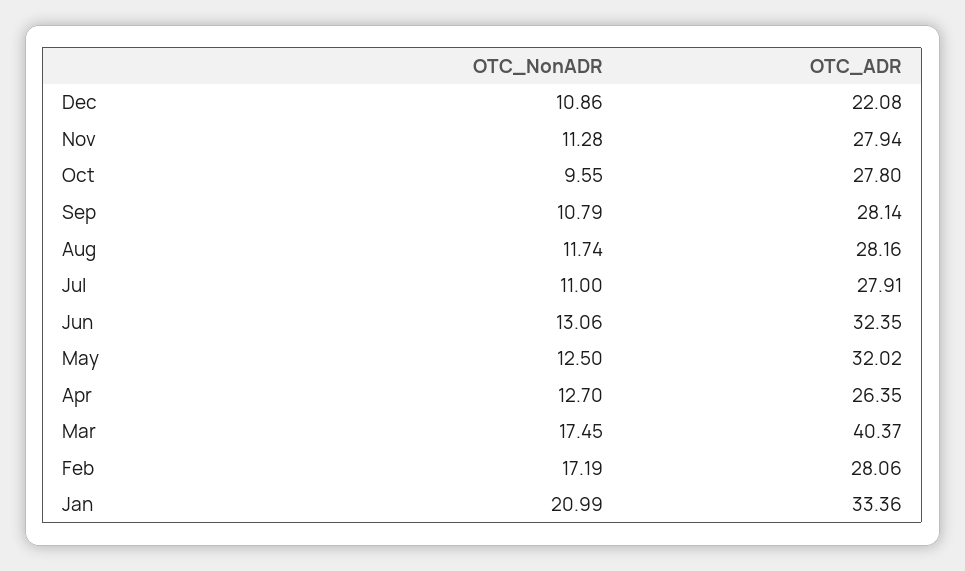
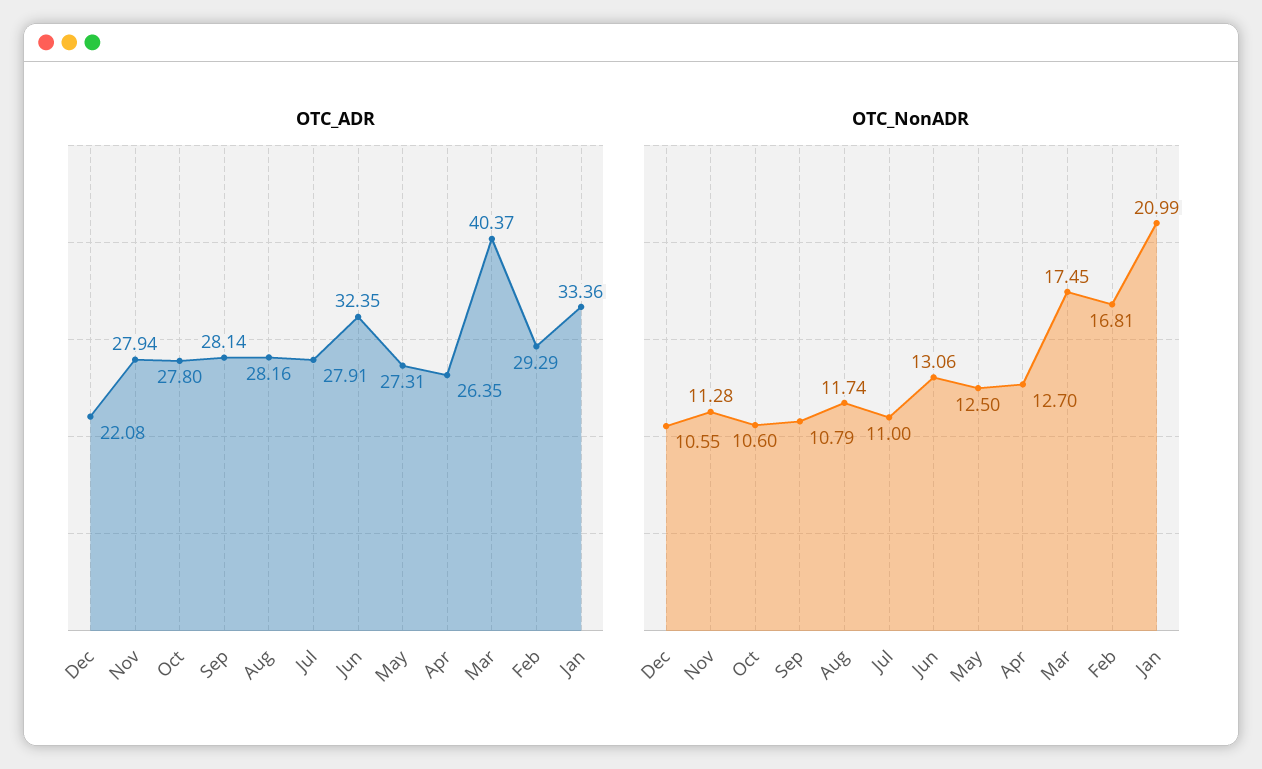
  {
    "OTC_NonADR": {
-     "Dec": 10.86,
+     "Dec": 10.55,
      "Nov": 11.28,
-     "Oct": 9.55,
+     "Oct": 10.6,
      "Sep": 10.79,
      "Aug": 11.74,
      "Jul": 11,
      "Jun": 13.06,
      "May": 12.5,
      "Apr": 12.7,
      "Mar": 17.45,
-     "Feb": 17.19,
+     "Feb": 16.81,
      "Jan": 20.99
    },
    "OTC_ADR": {
      "Dec": 22.08,
      "Nov": 27.94,
      "Oct": 27.8,
      "Sep": 28.14,
      "Aug": 28.16,
      "Jul": 27.91,
      "Jun": 32.35,
-     "May": 32.02,
+     "May": 27.31,
      "Apr": 26.35,
      "Mar": 40.37,
-     "Feb": 28.06,
+     "Feb": 29.29,
      "Jan": 33.36
    }
  }

